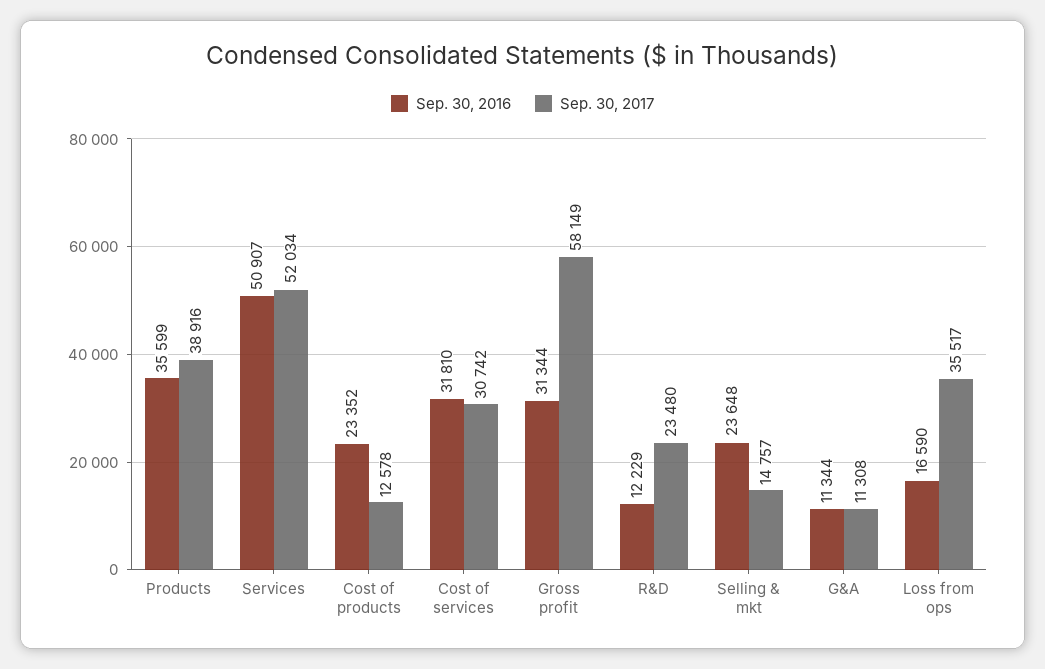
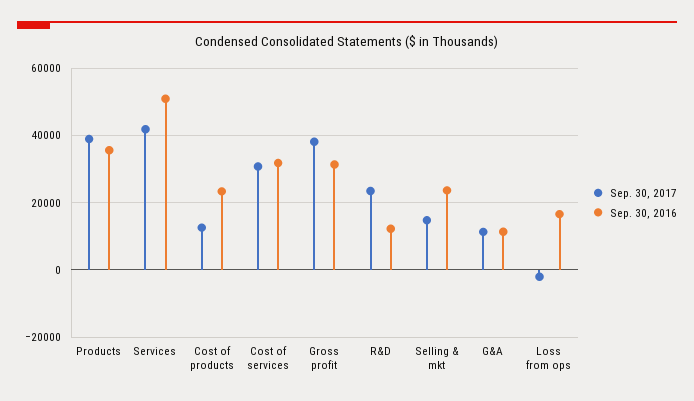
  {
    "Sep. 30, 2016": {
      "Products": 35599,
      "Services": 50907,
      "Cost of products": 23352,
      "Cost of services": 31810,
      "Gross profit": 31344,
      "R&D": 12229,
      "Selling & mkt": 23648,
      "G&A": 11344,
      "Loss from ops": 16590
    },
    "Sep. 30, 2017": {
      "Products": 38916,
-     "Services": 52034,
+     "Services": 42000,
      "Cost of products": 12578,
      "Cost of services": 30742,
-     "Gross profit": 58149,
+     "Gross profit": 38000,
      "R&D": 23480,
      "Selling & mkt": 14757,
      "G&A": 11308,
-     "Loss from ops": 35517
+     "Loss from ops": -2000
    }
  }

